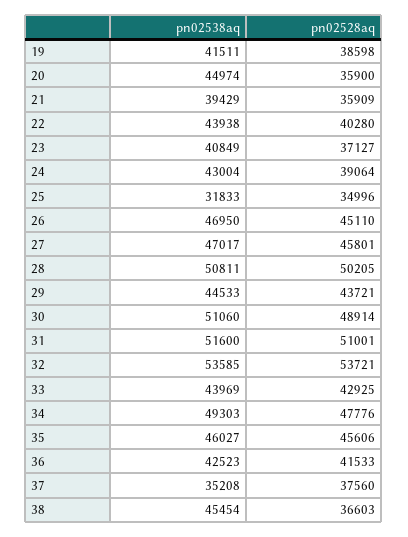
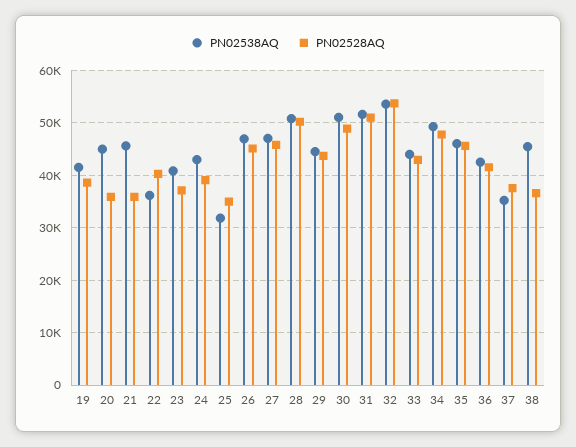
  {
    "pn02538aq": {
      "19": 41511,
      "20": 44974,
-     "21": 39429,
+     "21": 46000,
-     "22": 43938,
+     "22": 36000,
      "23": 40849,
      "24": 43004,
      "25": 31833,
      "26": 46950,
      "27": 47017,
      "28": 50811,
      "29": 44533,
      "30": 51060,
      "31": 51600,
      "32": 53585,
      "33": 43969,
      "34": 49303,
      "35": 46027,
      "36": 42523,
      "37": 35208,
      "38": 45454
    },
    "pn02528aq": {
      "19": 38598,
      "20": 35900,
      "21": 35909,
      "22": 40280,
      "23": 37127,
      "24": 39064,
      "25": 34996,
      "26": 45110,
      "27": 45801,
      "28": 50205,
      "29": 43721,
      "30": 48914,
      "31": 51001,
      "32": 53721,
      "33": 42925,
      "34": 47776,
      "35": 45606,
      "36": 41533,
      "37": 37560,
      "38": 36603
    }
  }

